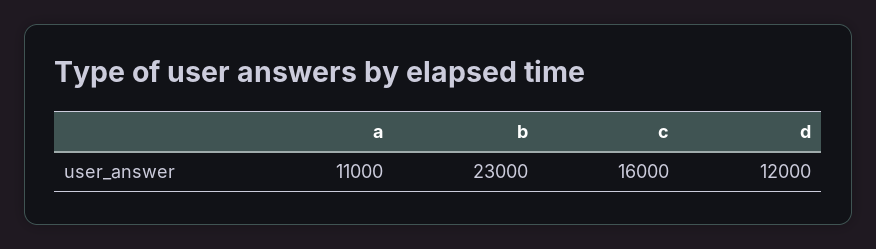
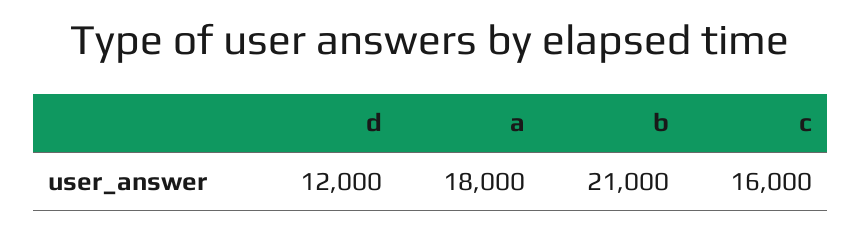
  {
-   "a": 11000,
+   "a": 18000,
-   "b": 23000,
+   "b": 21000,
    "c": 16000,
    "d": 12000
  }

